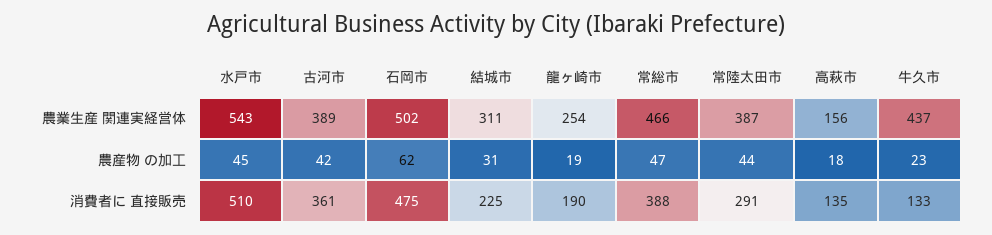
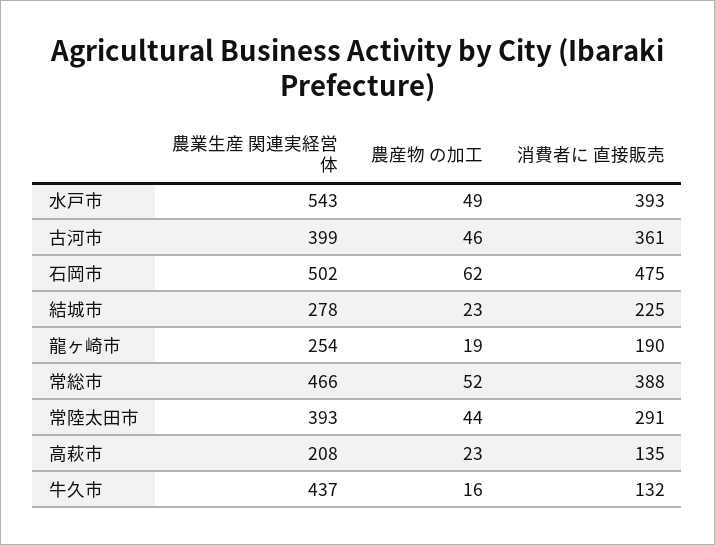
  {
    "水戸市": {
      "農業生産 関連実経営体": 543,
-     "農産物 の加工": 45,
+     "農産物 の加工": 49,
-     "消費者に 直接販売": 510
+     "消費者に 直接販売": 393
    },
    "古河市": {
-     "農業生産 関連実経営体": 389,
+     "農業生産 関連実経営体": 399,
-     "農産物 の加工": 42,
+     "農産物 の加工": 46,
      "消費者に 直接販売": 361
    },
    "石岡市": {
      "農業生産 関連実経営体": 502,
      "農産物 の加工": 62,
      "消費者に 直接販売": 475
    },
    "結城市": {
-     "農業生産 関連実経営体": 311,
+     "農業生産 関連実経営体": 278,
-     "農産物 の加工": 31,
+     "農産物 の加工": 23,
      "消費者に 直接販売": 225
    },
    "龍ヶ崎市": {
      "農業生産 関連実経営体": 254,
      "農産物 の加工": 19,
      "消費者に 直接販売": 190
    },
    "常総市": {
      "農業生産 関連実経営体": 466,
-     "農産物 の加工": 47,
+     "農産物 の加工": 52,
      "消費者に 直接販売": 388
    },
    "常陸太田市": {
-     "農業生産 関連実経営体": 387,
+     "農業生産 関連実経営体": 393,
      "農産物 の加工": 44,
      "消費者に 直接販売": 291
    },
    "高萩市": {
-     "農業生産 関連実経営体": 156,
+     "農業生産 関連実経営体": 208,
-     "農産物 の加工": 18,
+     "農産物 の加工": 23,
      "消費者に 直接販売": 135
    },
    "牛久市": {
      "農業生産 関連実経営体": 437,
-     "農産物 の加工": 23,
+     "農産物 の加工": 16,
-     "消費者に 直接販売": 133
+     "消費者に 直接販売": 132
    }
  }

